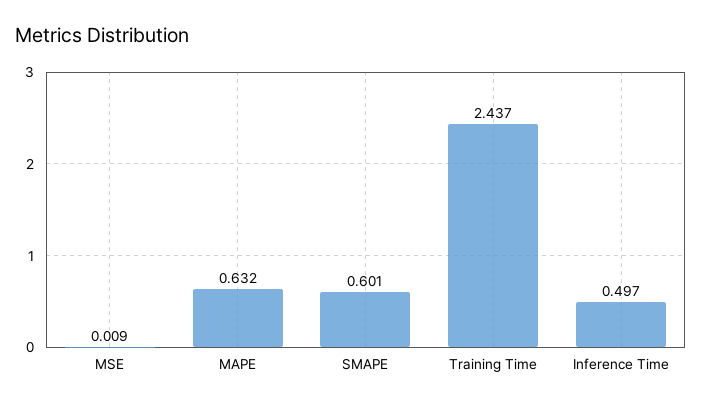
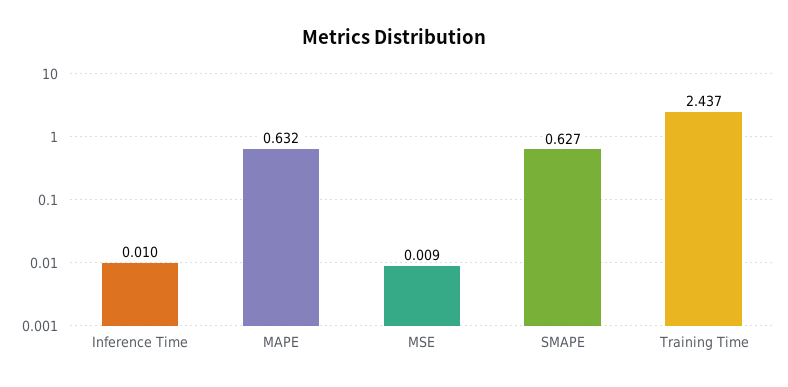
  {
    "MSE": 0.009,
    "MAPE": 0.632,
-   "SMAPE": 0.601,
+   "SMAPE": 0.627,
    "Training Time": 2.437,
-   "Inference Time": 0.497
+   "Inference Time": 0.01
  }

